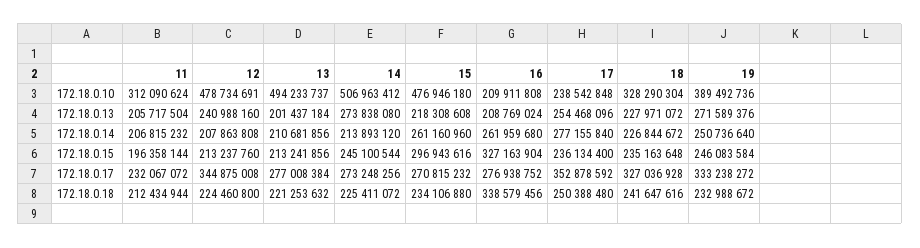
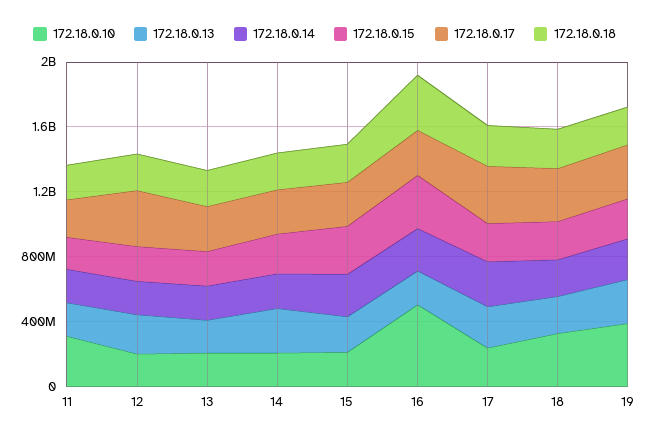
  {
    "172.18.0.10": {
      "11": 312090624,
-     "12": 478734691,
+     "12": 200000000,
-     "13": 494233737,
+     "13": 200000000,
-     "14": 506963412,
+     "14": 200000000,
-     "15": 476946180,
+     "15": 200000000,
-     "16": 209911808,
+     "16": 500000000,
      "17": 238542848,
      "18": 328290304,
      "19": 389492736
    },
    "172.18.0.13": {
      "11": 205717504,
      "12": 240988160,
      "13": 201437184,
      "14": 273838080,
      "15": 218308608,
      "16": 208769024,
      "17": 254468096,
      "18": 227971072,
      "19": 271589376
    },
    "172.18.0.14": {
      "11": 206815232,
      "12": 207863808,
      "13": 210681856,
      "14": 213893120,
      "15": 261160960,
      "16": 261959680,
      "17": 277155840,
      "18": 226844672,
      "19": 250736640
    },
    "172.18.0.15": {
      "11": 196358144,
      "12": 213237760,
      "13": 213241856,
      "14": 245100544,
      "15": 296943616,
      "16": 327163904,
      "17": 236134400,
      "18": 235163648,
      "19": 246083584
    },
    "172.18.0.17": {
      "11": 232067072,
      "12": 344875008,
      "13": 277008384,
      "14": 273248256,
      "15": 270815232,
      "16": 276938752,
      "17": 352878592,
      "18": 327036928,
      "19": 333238272
    },
    "172.18.0.18": {
      "11": 212434944,
      "12": 224460800,
      "13": 221253632,
      "14": 225411072,
      "15": 234106880,
      "16": 338579456,
      "17": 250388480,
      "18": 241647616,
      "19": 232988672
    }
  }

